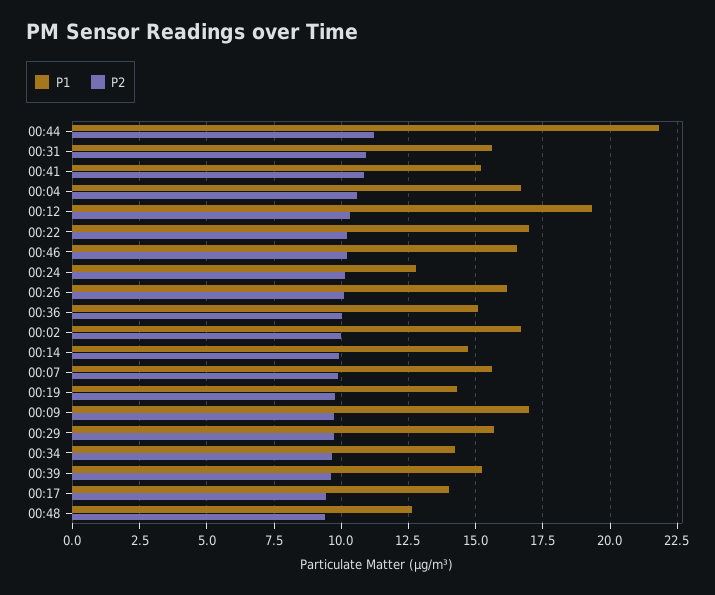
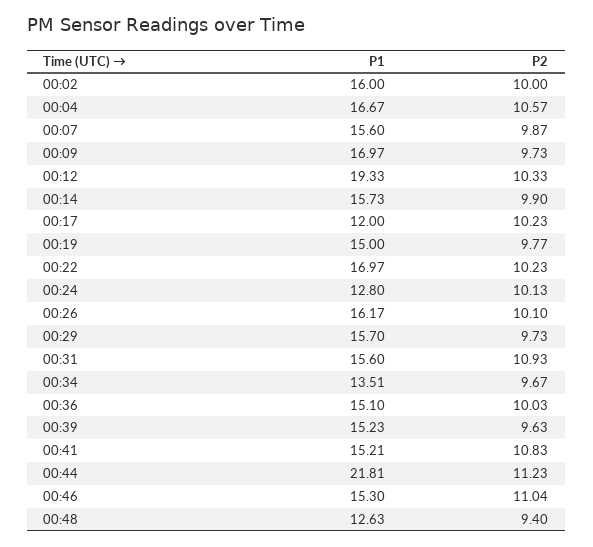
  {
    "P1": {
      "00:44": 21.81,
      "00:31": 15.6,
      "00:41": 15.21,
      "00:04": 16.67,
      "00:12": 19.33,
      "00:22": 16.97,
-     "00:46": 16.5,
+     "00:46": 15.3,
      "00:24": 12.8,
      "00:26": 16.17,
      "00:36": 15.1,
-     "00:02": 16.75,
+     "00:02": 16,
-     "00:14": 14.75,
+     "00:14": 15.73,
      "00:07": 15.6,
-     "00:19": 14.25,
+     "00:19": 15,
      "00:09": 16.97,
      "00:29": 15.7,
-     "00:34": 14.25,
+     "00:34": 13.51,
      "00:39": 15.23,
-     "00:17": 14,
+     "00:17": 12,
      "00:48": 12.63
    },
    "P2": {
      "00:44": 11.23,
      "00:31": 10.93,
      "00:41": 10.83,
      "00:04": 10.57,
      "00:12": 10.33,
      "00:22": 10.23,
-     "00:46": 10.25,
+     "00:46": 11.04,
      "00:24": 10.13,
      "00:26": 10.1,
      "00:36": 10.03,
      "00:02": 10,
      "00:14": 9.9,
      "00:07": 9.87,
      "00:19": 9.77,
      "00:09": 9.73,
      "00:29": 9.73,
      "00:34": 9.67,
      "00:39": 9.63,
-     "00:17": 9.5,
+     "00:17": 10.23,
      "00:48": 9.4
    }
  }

